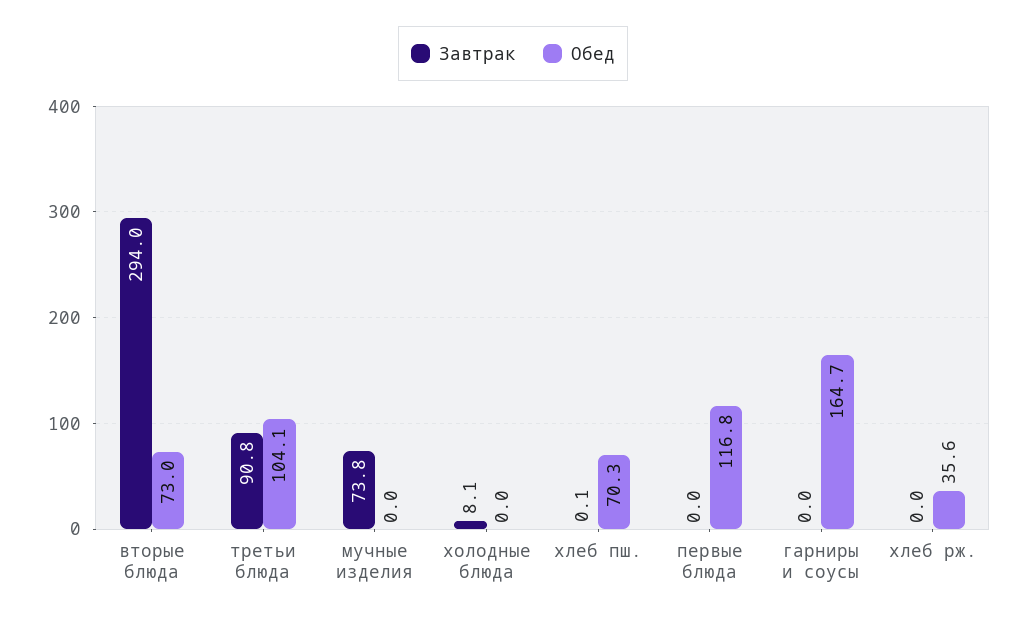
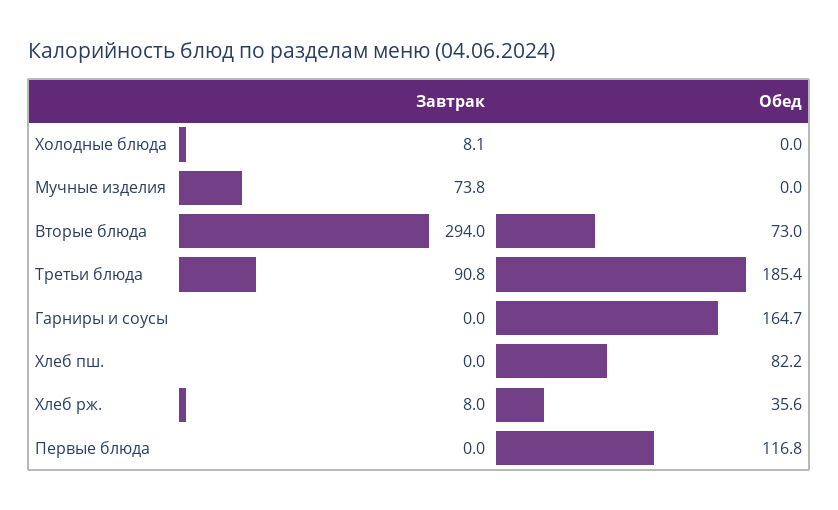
  {
    "Завтрак": {
      "вторые блюда": 294,
      "третьи блюда": 90.8,
      "мучные изделия": 73.8,
      "холодные блюда": 8.1,
-     "хлеб пш.": 0.1,
+     "хлеб пш.": 0,
      "первые блюда": 0,
      "гарниры и соусы": 0,
-     "хлеб рж.": 0
+     "хлеб рж.": 8
    },
    "Обед": {
      "вторые блюда": 73,
-     "третьи блюда": 104.1,
+     "третьи блюда": 185.4,
      "мучные изделия": 0,
      "холодные блюда": 0,
-     "хлеб пш.": 70.3,
+     "хлеб пш.": 82.2,
      "первые блюда": 116.8,
      "гарниры и соусы": 164.7,
      "хлеб рж.": 35.6
    }
  }

